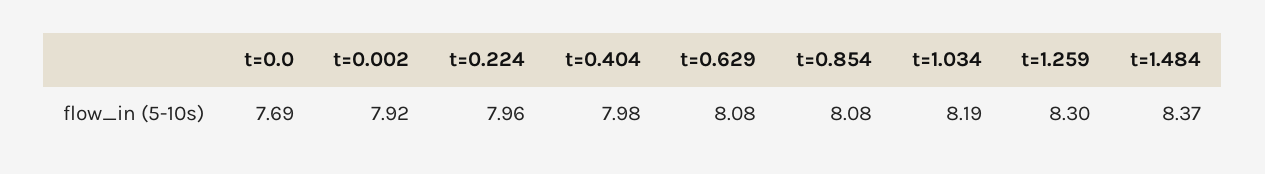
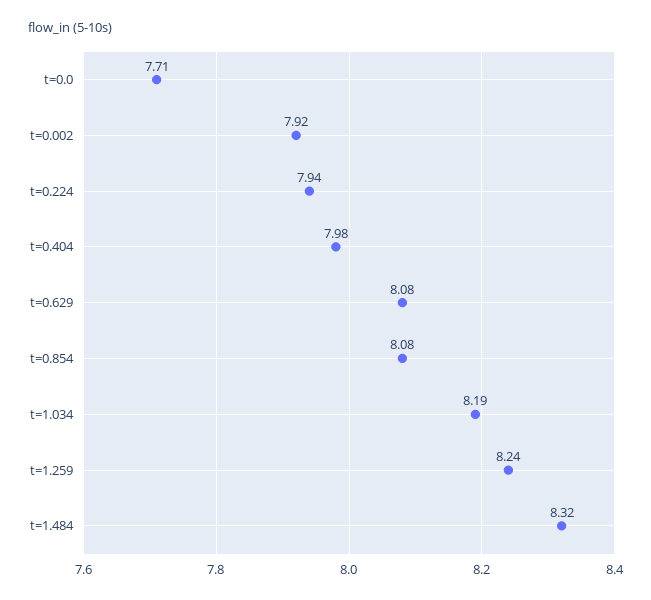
  {
-   "t=0.0": 7.69,
+   "t=0.0": 7.71,
    "t=0.002": 7.92,
-   "t=0.224": 7.96,
+   "t=0.224": 7.94,
    "t=0.404": 7.98,
    "t=0.629": 8.08,
    "t=0.854": 8.08,
    "t=1.034": 8.19,
-   "t=1.259": 8.3,
+   "t=1.259": 8.24,
-   "t=1.484": 8.37
+   "t=1.484": 8.32
  }

